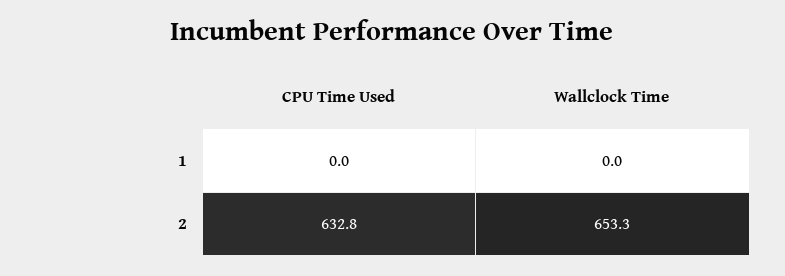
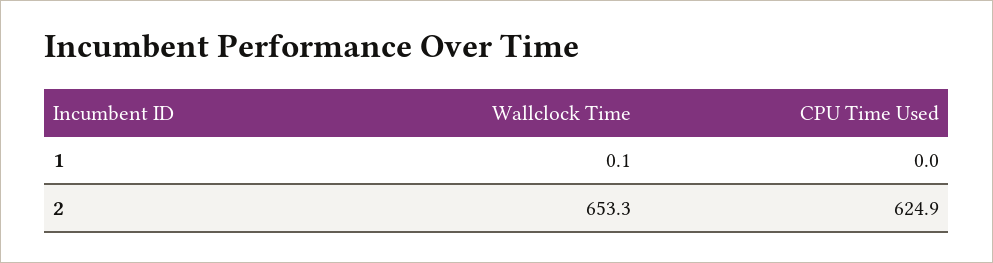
  {
    "CPU Time Used": {
      "1": 0,
-     "2": 632.8
+     "2": 624.9
    },
    "Wallclock Time": {
-     "1": 0,
+     "1": 0.1,
      "2": 653.3
    }
  }

